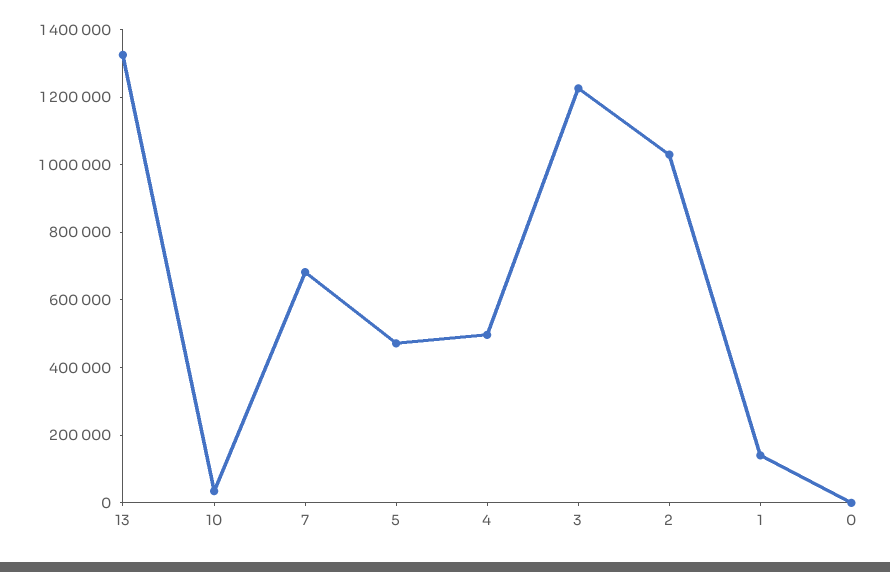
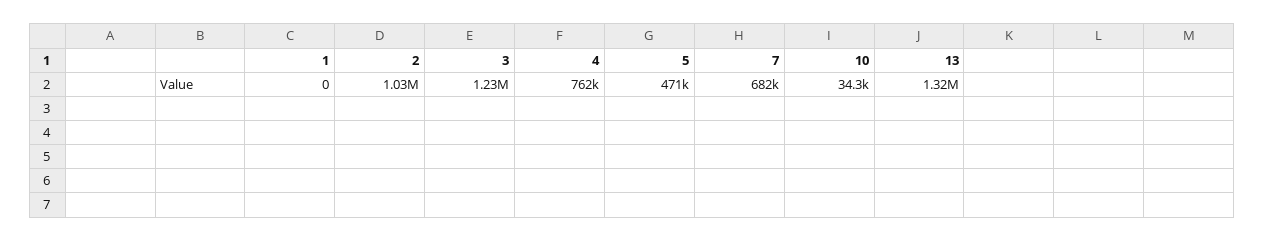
  {
    "13": 1320000,
    "10": 34300,
    "7": 682000,
    "5": 471000,
-   "4": 500000,
+   "4": 762000,
    "3": 1230000,
    "2": 1030000,
-   "1": 150000,
+   "1": 0
-   "0": 0
  }

